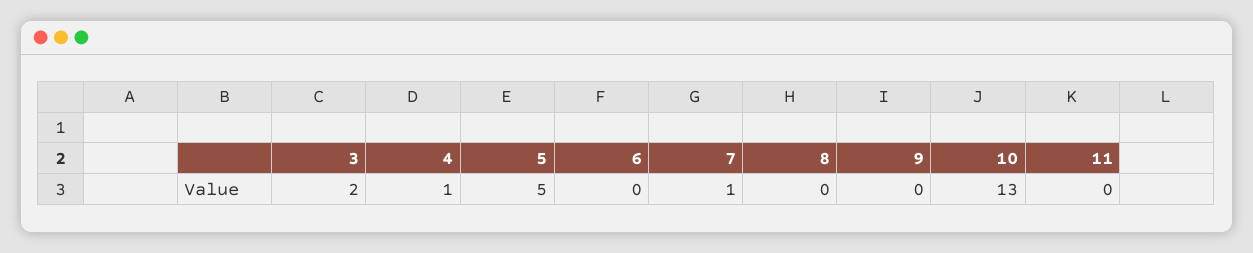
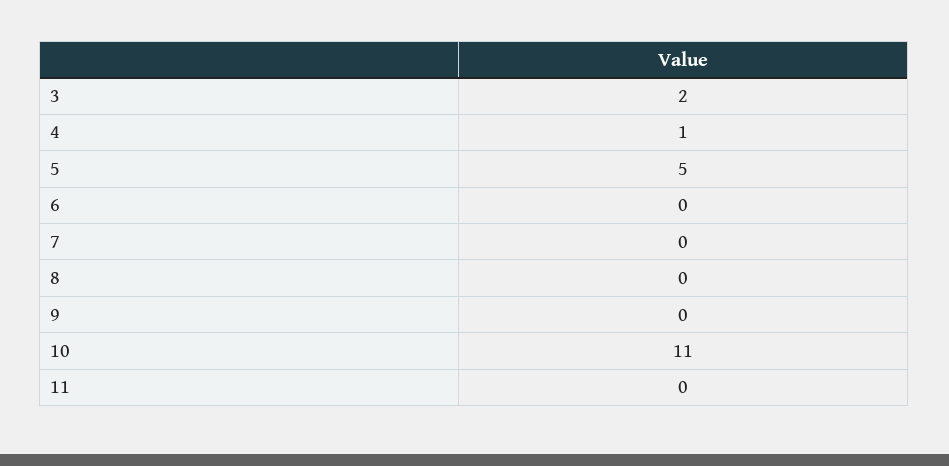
  {
    "3": 2,
    "4": 1,
    "5": 5,
    "6": 0,
-   "7": 1,
+   "7": 0,
    "8": 0,
    "9": 0,
-   "10": 13,
+   "10": 11,
    "11": 0
  }

